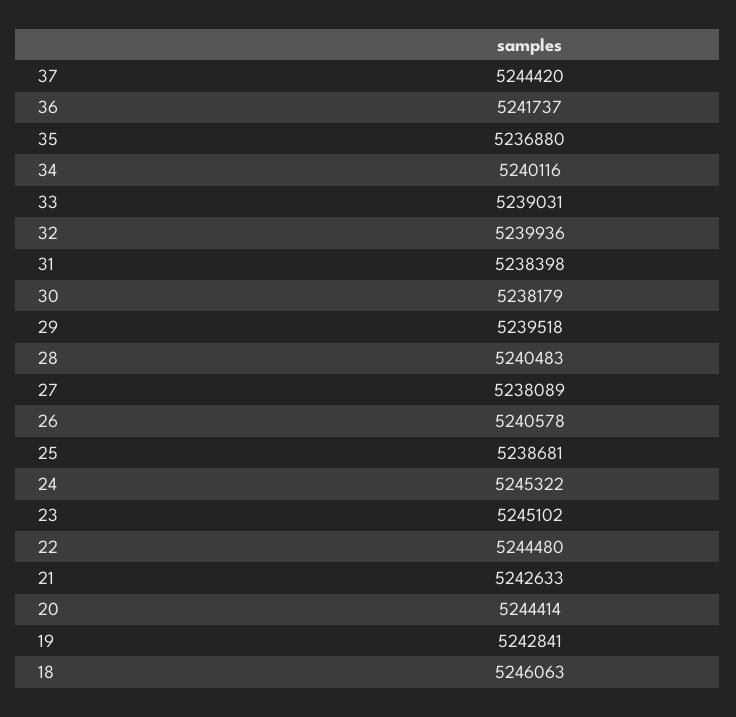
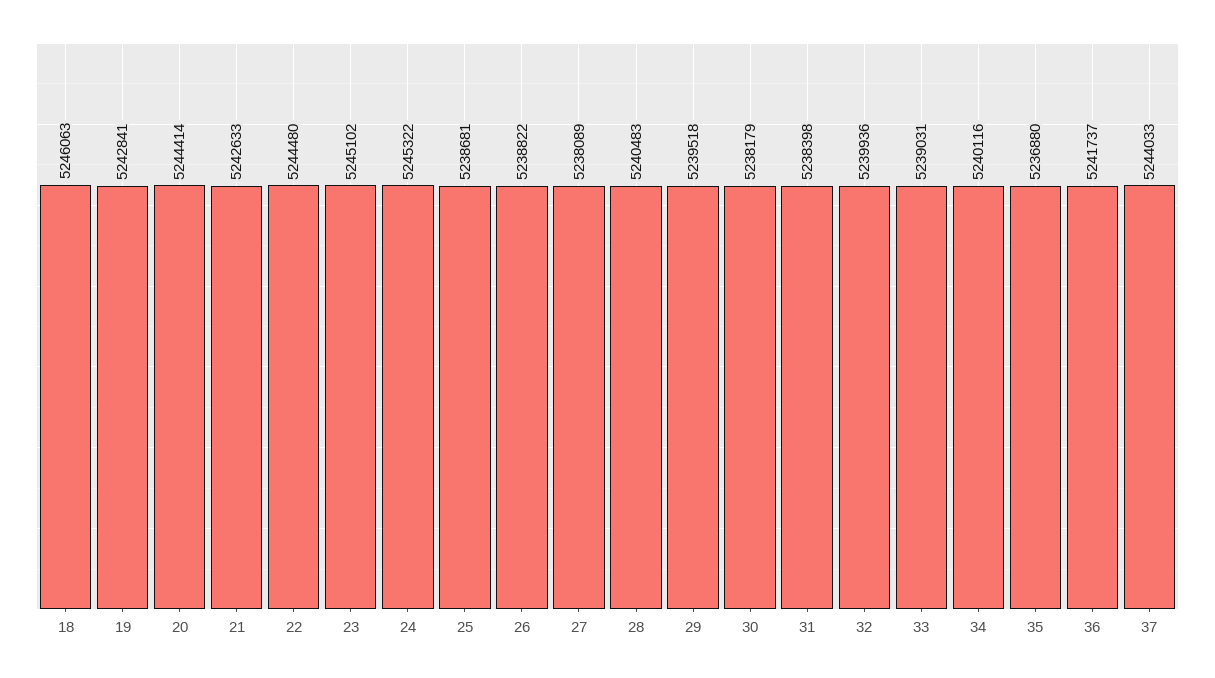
  {
-   "37": 5244420,
+   "37": 5244033,
    "36": 5241737,
    "35": 5236880,
    "34": 5240116,
    "33": 5239031,
    "32": 5239936,
    "31": 5238398,
    "30": 5238179,
    "29": 5239518,
    "28": 5240483,
    "27": 5238089,
-   "26": 5240578,
+   "26": 5238822,
    "25": 5238681,
    "24": 5245322,
    "23": 5245102,
    "22": 5244480,
    "21": 5242633,
    "20": 5244414,
    "19": 5242841,
    "18": 5246063
  }

